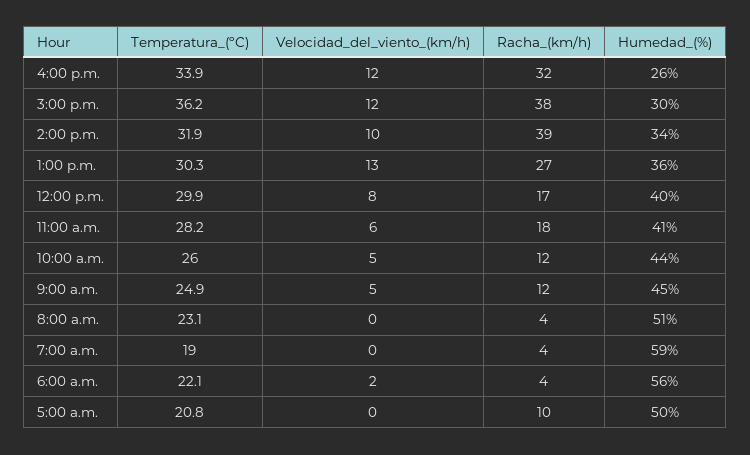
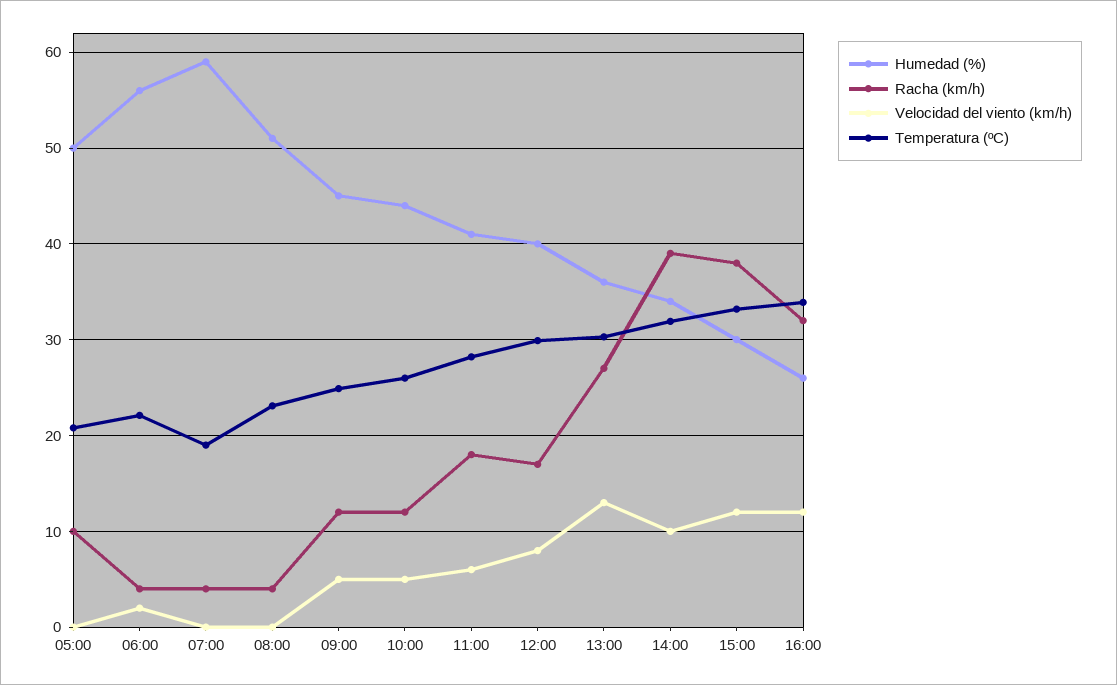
  {
    "Temperatura_(ºC)": {
      "4:00 p.m.": 33.9,
-     "3:00 p.m.": 36.2,
+     "3:00 p.m.": 33,
      "2:00 p.m.": 31.9,
      "1:00 p.m.": 30.3,
      "12:00 p.m.": 29.9,
      "11:00 a.m.": 28.2,
      "10:00 a.m.": 26,
      "9:00 a.m.": 24.9,
      "8:00 a.m.": 23.1,
      "7:00 a.m.": 19,
      "6:00 a.m.": 22.1,
      "5:00 a.m.": 20.8
    },
    "Velocidad_del_viento_(km/h)": {
      "4:00 p.m.": 12,
      "3:00 p.m.": 12,
      "2:00 p.m.": 10,
      "1:00 p.m.": 13,
      "12:00 p.m.": 8,
      "11:00 a.m.": 6,
      "10:00 a.m.": 5,
      "9:00 a.m.": 5,
      "8:00 a.m.": 0,
      "7:00 a.m.": 0,
      "6:00 a.m.": 2,
      "5:00 a.m.": 0
    },
    "Racha_(km/h)": {
      "4:00 p.m.": 32,
      "3:00 p.m.": 38,
      "2:00 p.m.": 39,
      "1:00 p.m.": 27,
      "12:00 p.m.": 17,
      "11:00 a.m.": 18,
      "10:00 a.m.": 12,
      "9:00 a.m.": 12,
      "8:00 a.m.": 4,
      "7:00 a.m.": 4,
      "6:00 a.m.": 4,
      "5:00 a.m.": 10
    },
    "Humedad_(%)": {
      "4:00 p.m.": 26,
      "3:00 p.m.": 30,
      "2:00 p.m.": 34,
      "1:00 p.m.": 36,
      "12:00 p.m.": 40,
      "11:00 a.m.": 41,
      "10:00 a.m.": 44,
      "9:00 a.m.": 45,
      "8:00 a.m.": 51,
      "7:00 a.m.": 59,
      "6:00 a.m.": 56,
      "5:00 a.m.": 50
    }
  }

